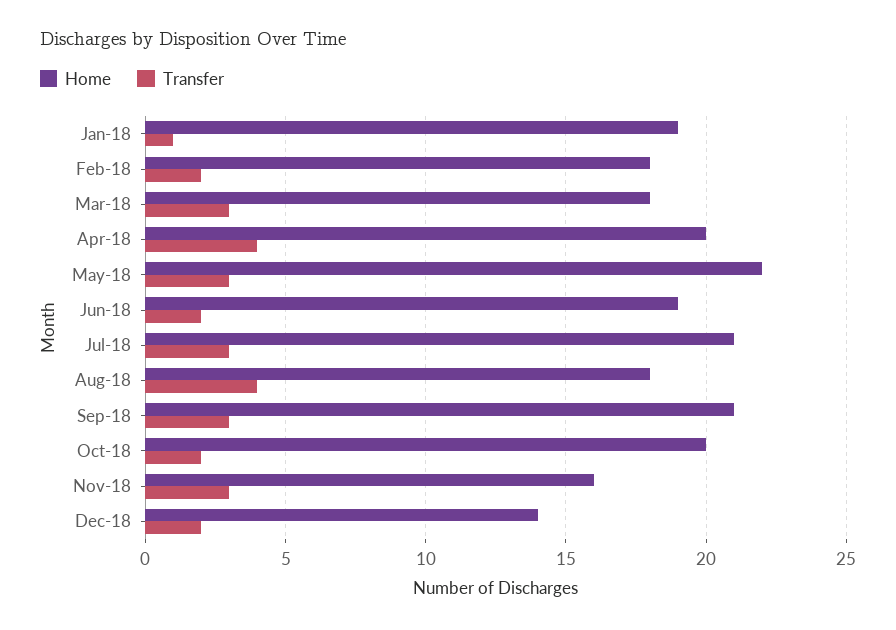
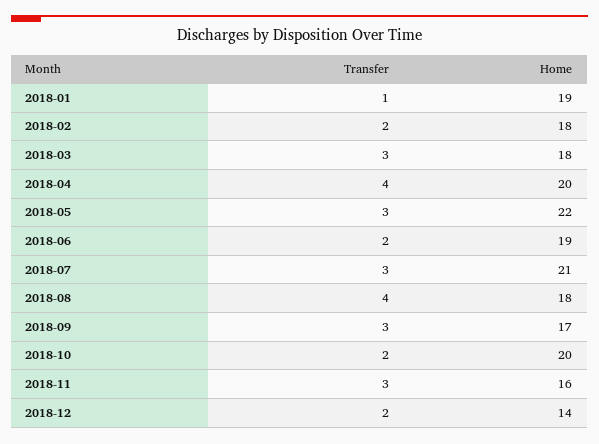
  {
    "Home": {
      "Jan-18": 19,
      "Feb-18": 18,
      "Mar-18": 18,
      "Apr-18": 20,
      "May-18": 22,
      "Jun-18": 19,
      "Jul-18": 21,
      "Aug-18": 18,
-     "Sep-18": 21,
+     "Sep-18": 17,
      "Oct-18": 20,
      "Nov-18": 16,
      "Dec-18": 14
    },
    "Transfer": {
      "Jan-18": 1,
      "Feb-18": 2,
      "Mar-18": 3,
      "Apr-18": 4,
      "May-18": 3,
      "Jun-18": 2,
      "Jul-18": 3,
      "Aug-18": 4,
      "Sep-18": 3,
      "Oct-18": 2,
      "Nov-18": 3,
      "Dec-18": 2
    }
  }

